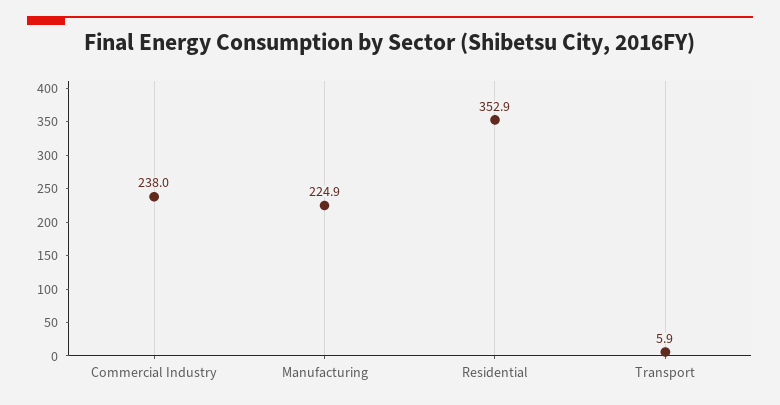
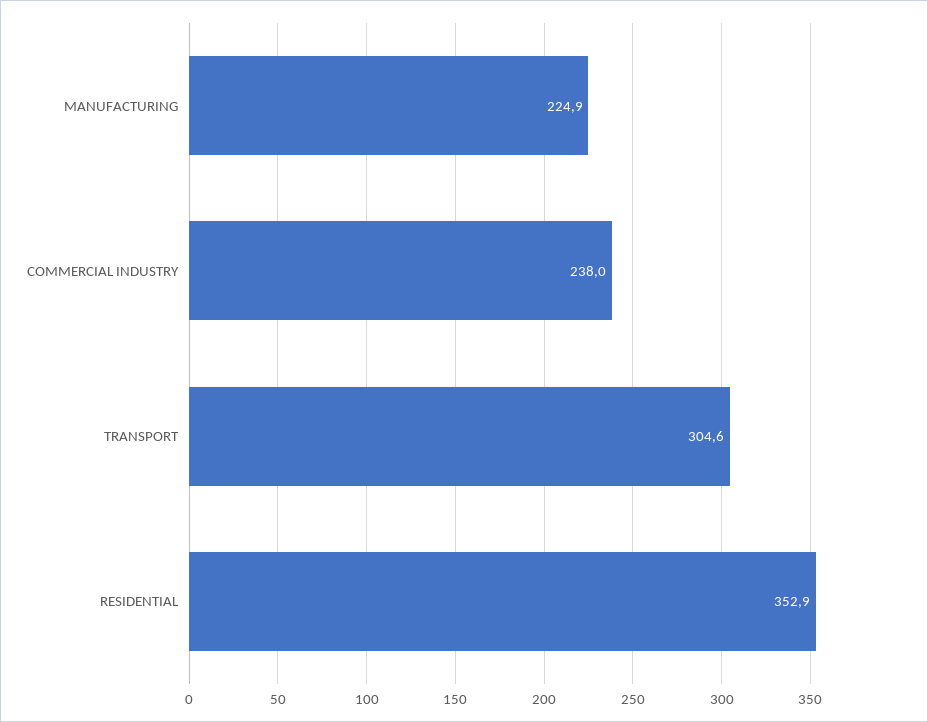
  {
    "Commercial Industry": 238,
    "Manufacturing": 224.9,
    "Residential": 352.9,
-   "Transport": 5.9
+   "Transport": 304.6
  }

